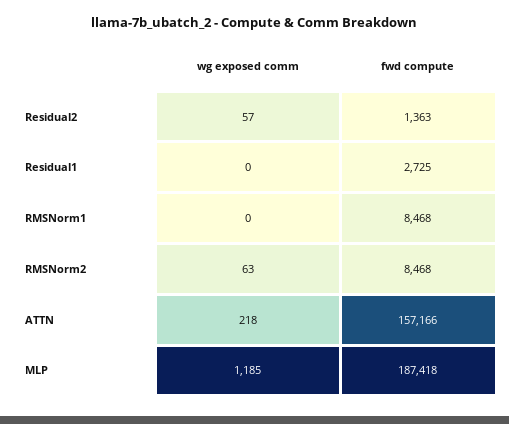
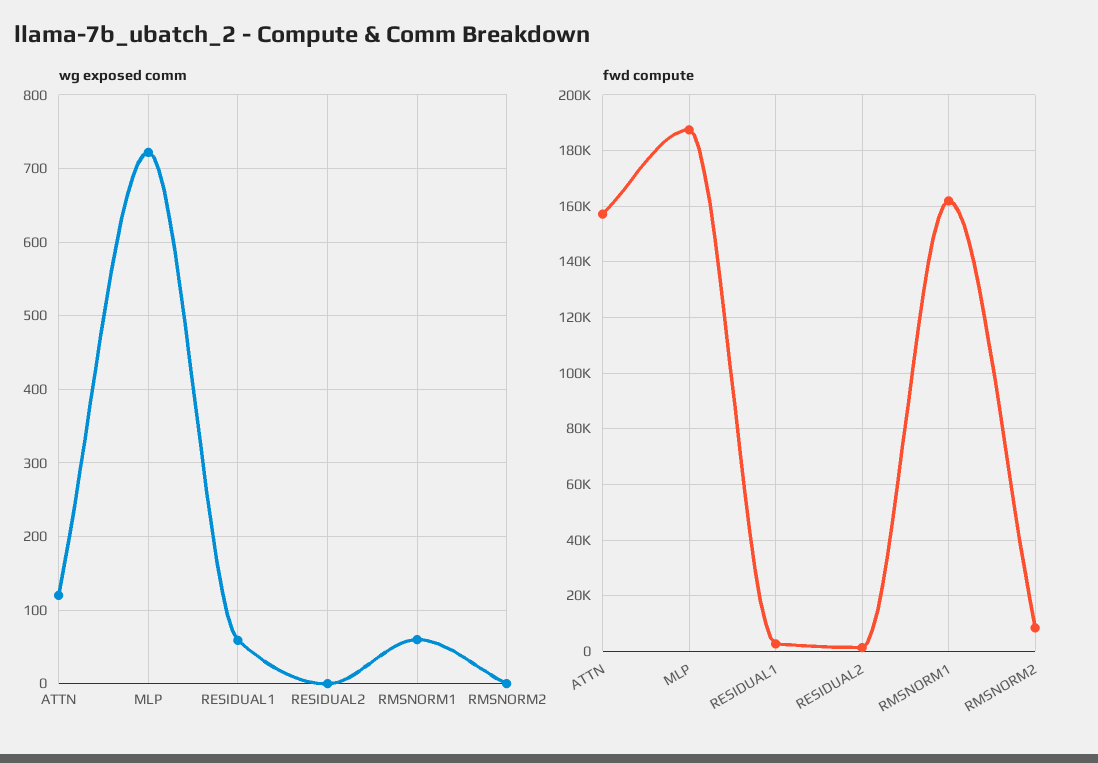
  {
    "wg exposed comm": {
-     "Residual2": 57,
+     "Residual2": 0,
-     "Residual1": 0,
+     "Residual1": 60,
-     "RMSNorm1": 0,
+     "RMSNorm1": 60,
-     "RMSNorm2": 63,
+     "RMSNorm2": 0,
-     "ATTN": 218,
+     "ATTN": 120,
-     "MLP": 1185
+     "MLP": 720
    },
    "fwd compute": {
      "Residual2": 1363,
      "Residual1": 2725,
-     "RMSNorm1": 8468,
+     "RMSNorm1": 162500,
      "RMSNorm2": 8468,
      "ATTN": 157166,
      "MLP": 187418
    }
  }

